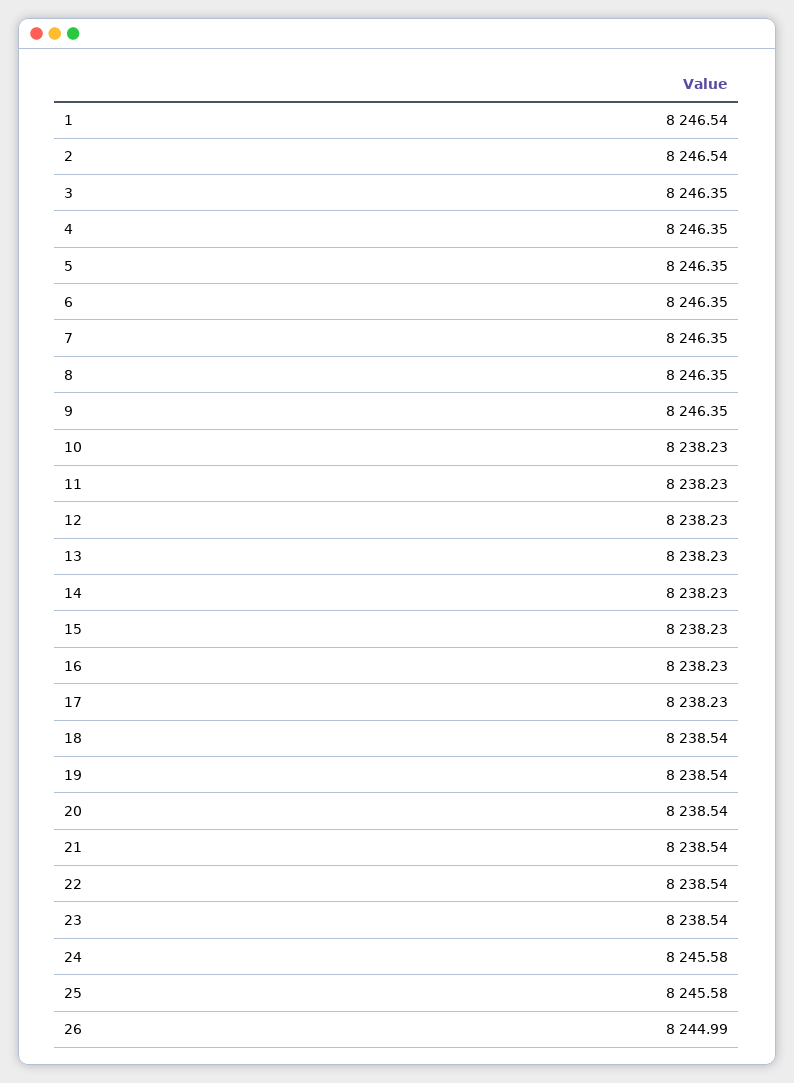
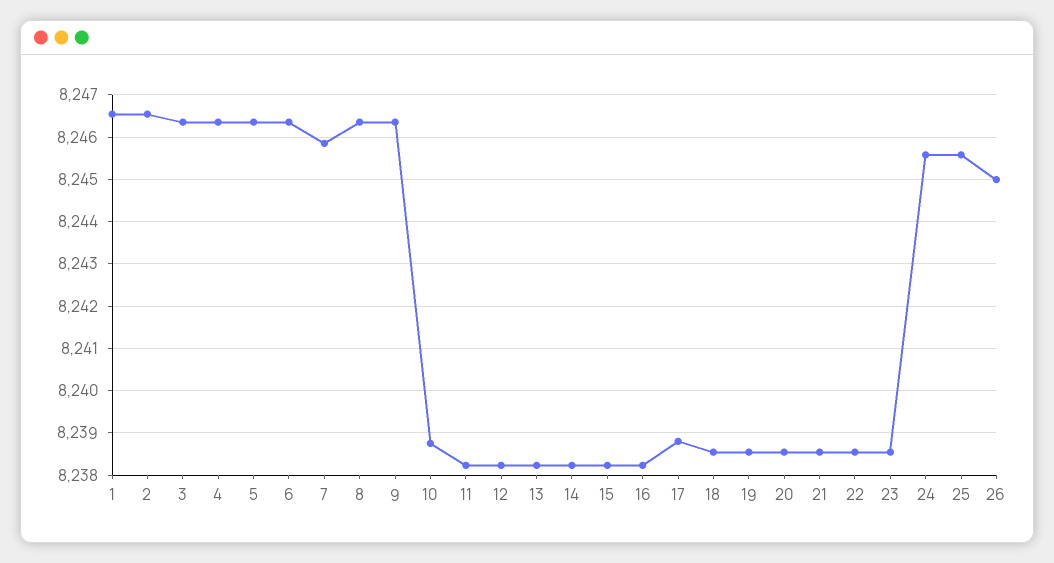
  {
    "1": 8246.54,
    "2": 8246.54,
    "3": 8246.35,
    "4": 8246.35,
    "5": 8246.35,
    "6": 8246.35,
-   "7": 8246.35,
+   "7": 8245.8,
    "8": 8246.35,
    "9": 8246.35,
-   "10": 8238.23,
+   "10": 8238.8,
    "11": 8238.23,
    "12": 8238.23,
    "13": 8238.23,
    "14": 8238.23,
    "15": 8238.23,
    "16": 8238.23,
-   "17": 8238.23,
+   "17": 8238.8,
    "18": 8238.54,
    "19": 8238.54,
    "20": 8238.54,
    "21": 8238.54,
    "22": 8238.54,
    "23": 8238.54,
    "24": 8245.58,
    "25": 8245.58,
    "26": 8244.99
  }

